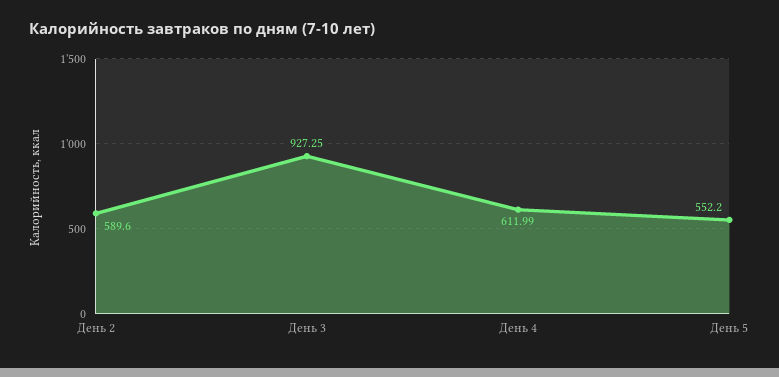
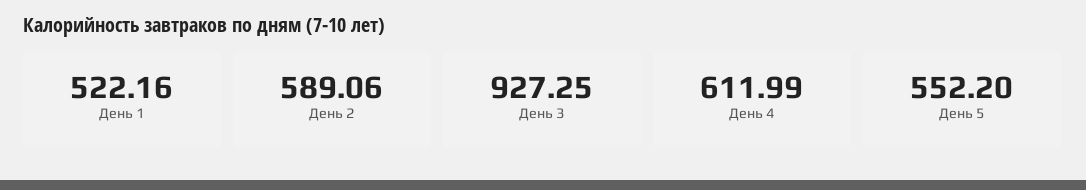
  {
-   "День 2": 589.6,
+   "День 2": 589.06,
    "День 3": 927.25,
    "День 4": 611.99,
-   "День 5": 552.2
+   "День 5": 552.2,
+   "День 1": 522.16
  }

